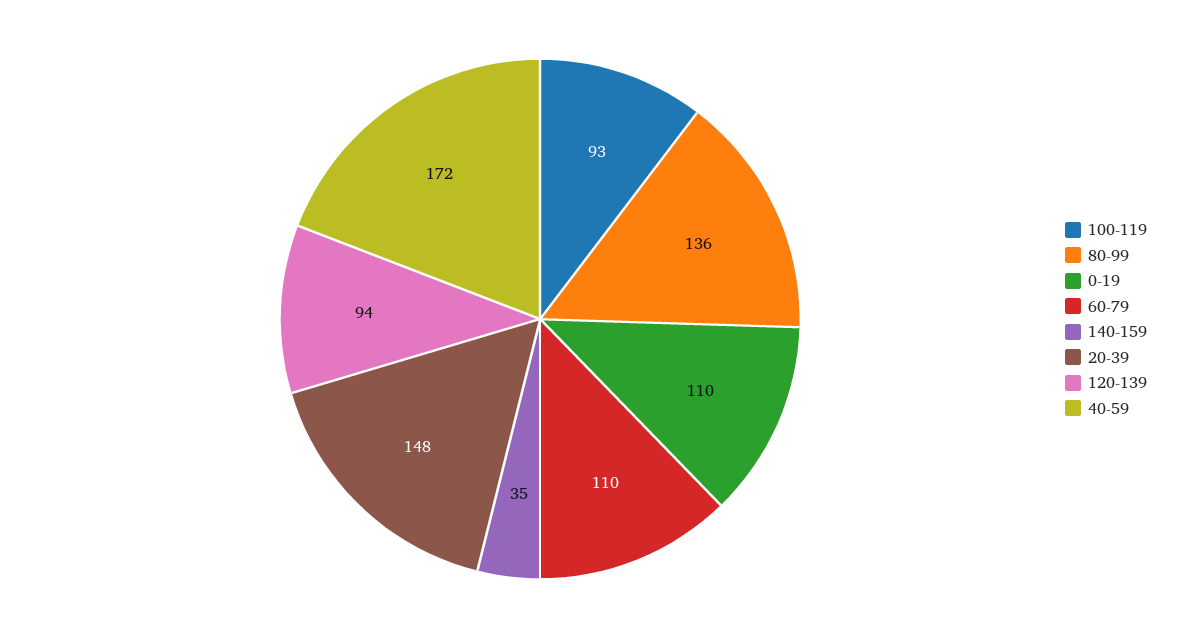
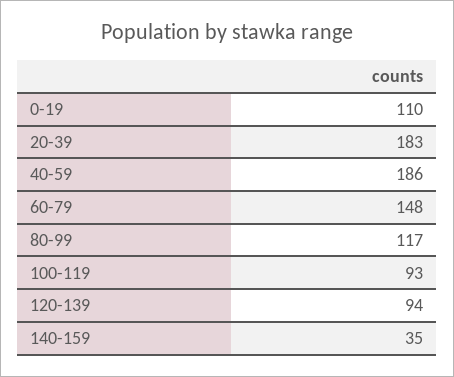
  {
    "100-119": 93,
-   "80-99": 136,
+   "80-99": 117,
    "0-19": 110,
-   "60-79": 110,
+   "60-79": 148,
    "140-159": 35,
-   "20-39": 148,
+   "20-39": 183,
    "120-139": 94,
-   "40-59": 172
+   "40-59": 186
  }

